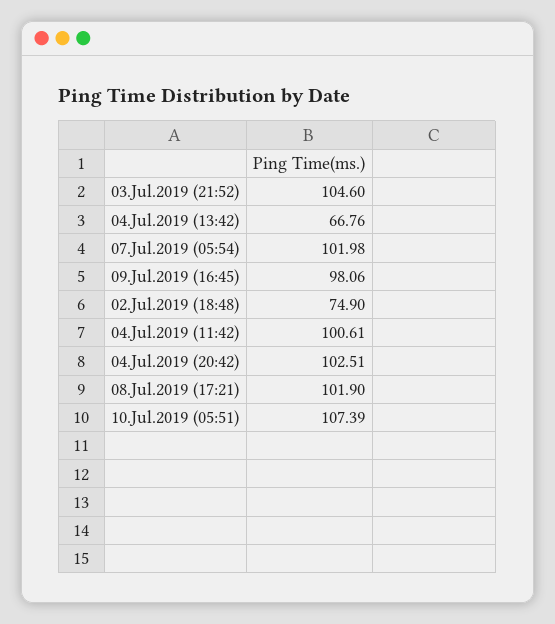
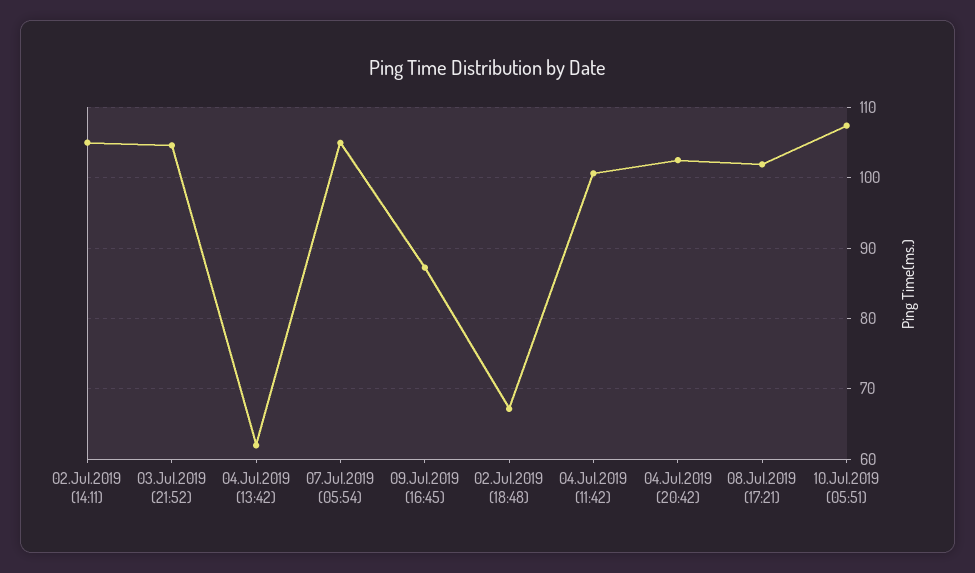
  {
    "03.Jul.2019 (21:52)": 104.6,
-   "04.Jul.2019 (13:42)": 66.76,
+   "04.Jul.2019 (13:42)": 62,
-   "07.Jul.2019 (05:54)": 101.98,
+   "07.Jul.2019 (05:54)": 105,
-   "09.Jul.2019 (16:45)": 98.06,
+   "09.Jul.2019 (16:45)": 87,
-   "02.Jul.2019 (18:48)": 74.9,
+   "02.Jul.2019 (18:48)": 67,
    "04.Jul.2019 (11:42)": 100.61,
    "04.Jul.2019 (20:42)": 102.51,
    "08.Jul.2019 (17:21)": 101.9,
-   "10.Jul.2019 (05:51)": 107.39
+   "10.Jul.2019 (05:51)": 107.39,
+   "02.Jul.2019 (14:11)": 105
  }

